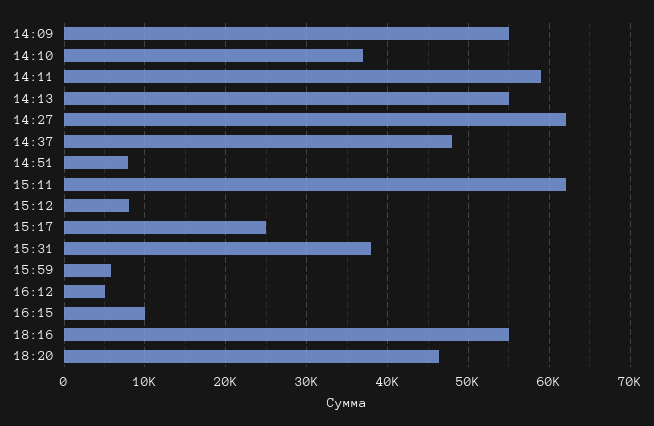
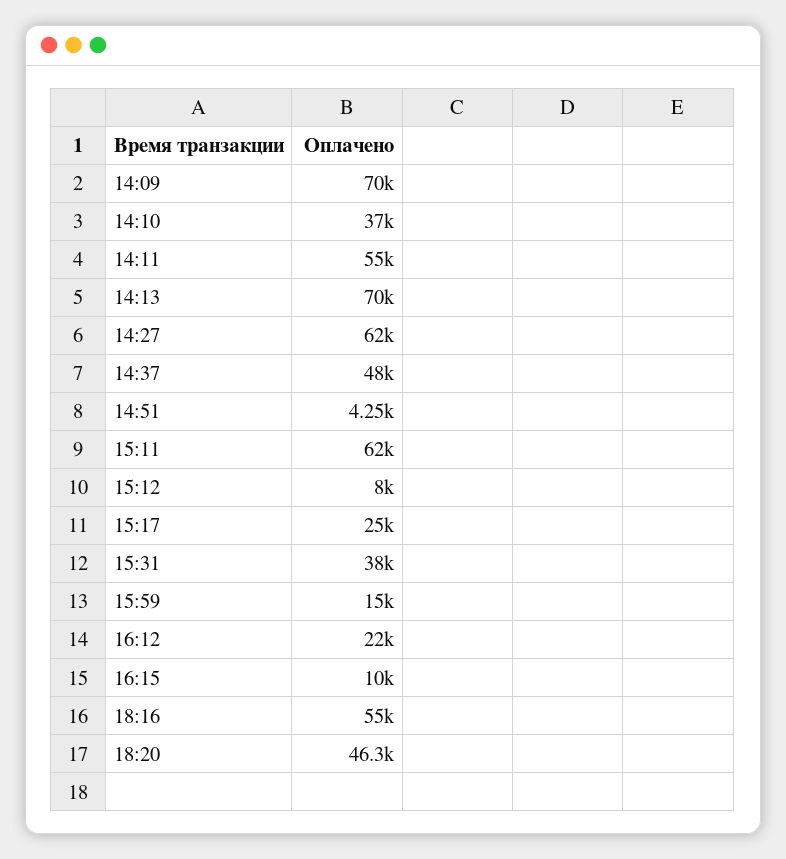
  {
-   "14:09": 55000,
+   "14:09": 70000,
    "14:10": 37000,
-   "14:11": 59000,
+   "14:11": 55000,
-   "14:13": 55000,
+   "14:13": 70000,
    "14:27": 62000,
    "14:37": 48000,
-   "14:51": 8000,
+   "14:51": 4250,
    "15:11": 62000,
    "15:12": 8000,
    "15:17": 25000,
    "15:31": 38000,
-   "15:59": 6000,
+   "15:59": 15000,
-   "16:12": 5000,
+   "16:12": 22000,
    "16:15": 10000,
    "18:16": 55000,
    "18:20": 46300
  }

